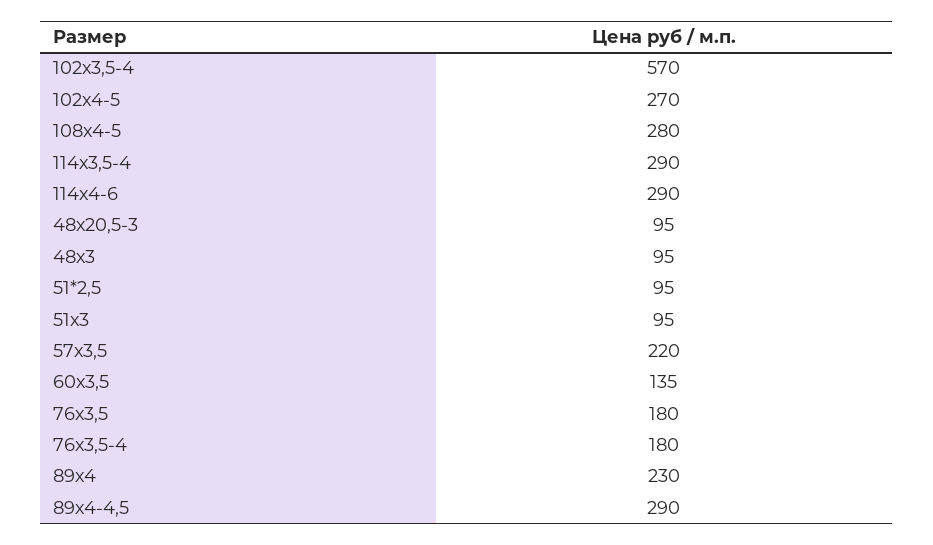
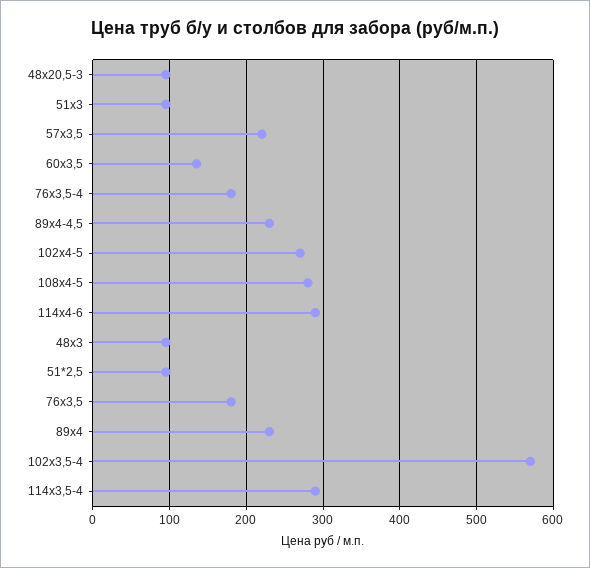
  {
    "102х3,5-4": 570,
    "102х4-5": 270,
    "108х4-5": 280,
    "114х3,5-4": 290,
    "114х4-6": 290,
    "48х20,5-3": 95,
    "48х3": 95,
    "51*2,5": 95,
    "51х3": 95,
    "57х3,5": 220,
    "60х3,5": 135,
    "76х3,5": 180,
    "76х3,5-4": 180,
    "89х4": 230,
-   "89х4-4,5": 290
+   "89х4-4,5": 230
  }

